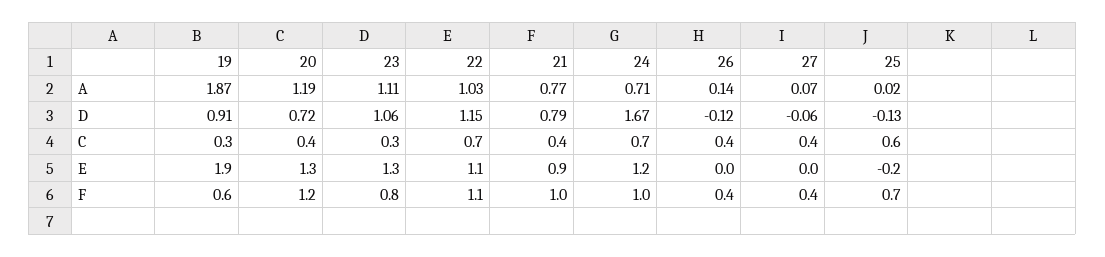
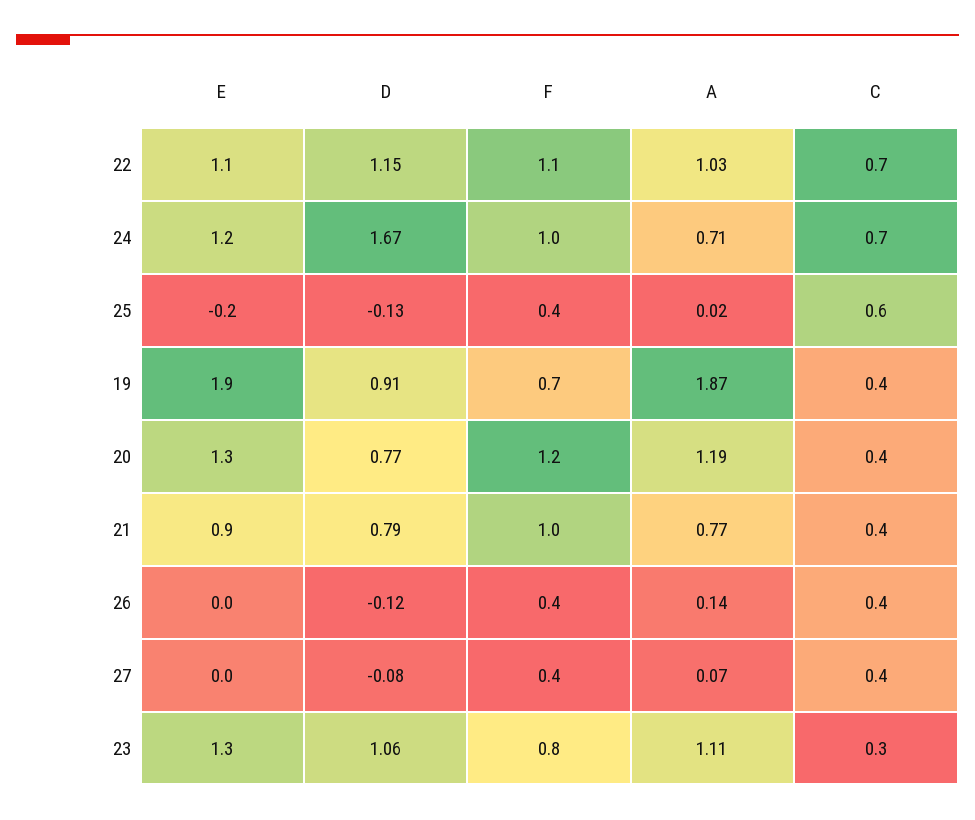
  {
    "19": {
      "A": 1.87,
      "D": 0.91,
-     "C": 0.3,
+     "C": 0.4,
      "E": 1.9,
-     "F": 0.6
+     "F": 0.7
    },
    "20": {
      "A": 1.19,
-     "D": 0.72,
+     "D": 0.77,
      "C": 0.4,
      "E": 1.3,
      "F": 1.2
    },
    "23": {
      "A": 1.11,
      "D": 1.06,
      "C": 0.3,
      "E": 1.3,
      "F": 0.8
    },
    "22": {
      "A": 1.03,
      "D": 1.15,
      "C": 0.7,
      "E": 1.1,
      "F": 1.1
    },
    "21": {
      "A": 0.77,
      "D": 0.79,
      "C": 0.4,
      "E": 0.9,
      "F": 1
    },
    "24": {
      "A": 0.71,
      "D": 1.67,
      "C": 0.7,
      "E": 1.2,
      "F": 1
    },
    "26": {
      "A": 0.14,
      "D": -0.12,
      "C": 0.4,
      "E": 0,
      "F": 0.4
    },
    "27": {
      "A": 0.07,
-     "D": -0.06,
+     "D": -0.08,
      "C": 0.4,
      "E": 0,
      "F": 0.4
    },
    "25": {
      "A": 0.02,
      "D": -0.13,
      "C": 0.6,
      "E": -0.2,
-     "F": 0.7
+     "F": 0.4
    }
  }

